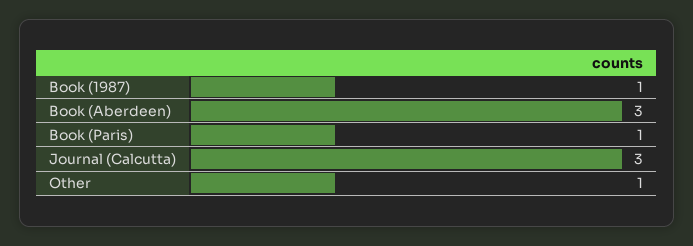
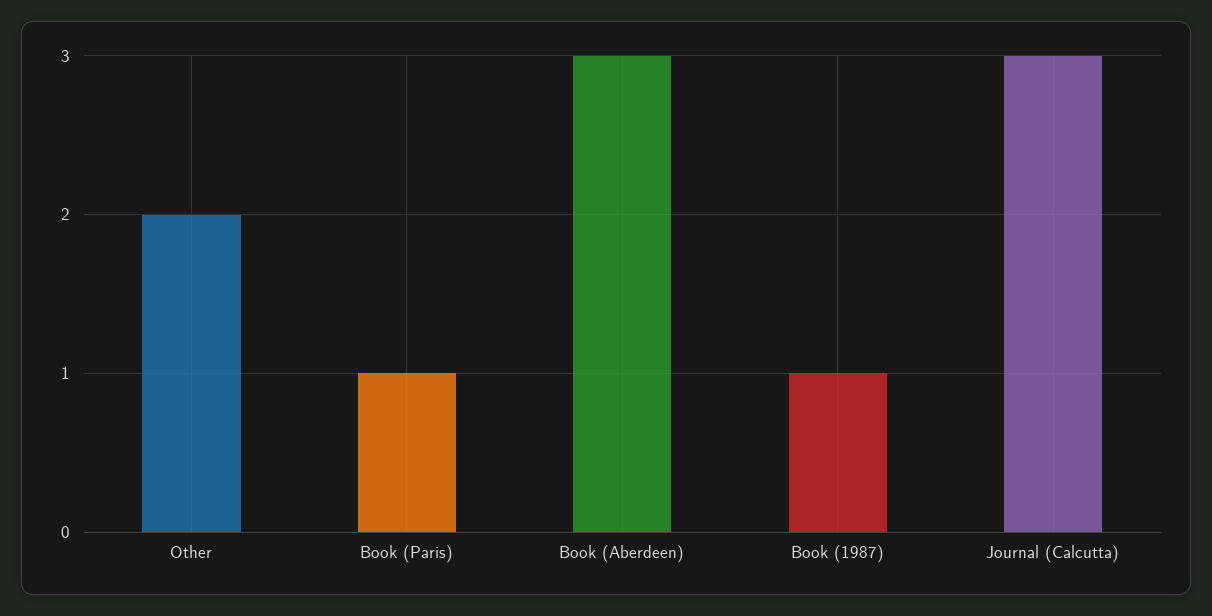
  {
    "Book (1987)": 1,
    "Book (Aberdeen)": 3,
    "Book (Paris)": 1,
    "Journal (Calcutta)": 3,
-   "Other": 1
+   "Other": 2
  }

